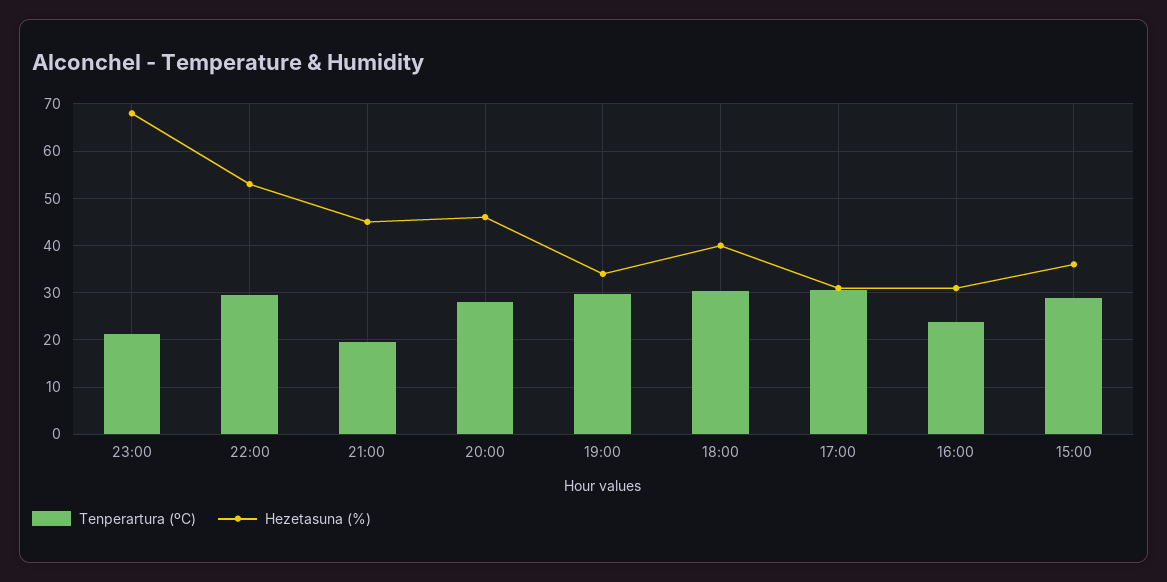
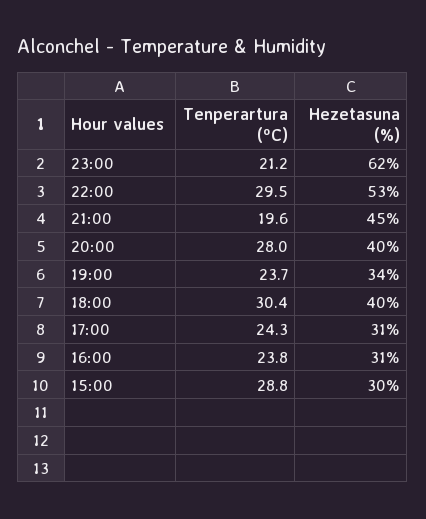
  {
    "Tenperartura (ºC)": {
      "23:00": 21.2,
      "22:00": 29.5,
      "21:00": 19.6,
      "20:00": 28,
-     "19:00": 30,
+     "19:00": 23.7,
      "18:00": 30.4,
-     "17:00": 30,
+     "17:00": 24.3,
      "16:00": 23.8,
      "15:00": 28.8
    },
    "Hezetasuna (%)": {
-     "23:00": 68,
+     "23:00": 62,
      "22:00": 53,
      "21:00": 45,
-     "20:00": 46,
+     "20:00": 40,
      "19:00": 34,
      "18:00": 40,
      "17:00": 31,
      "16:00": 31,
-     "15:00": 36
+     "15:00": 30
    }
  }

